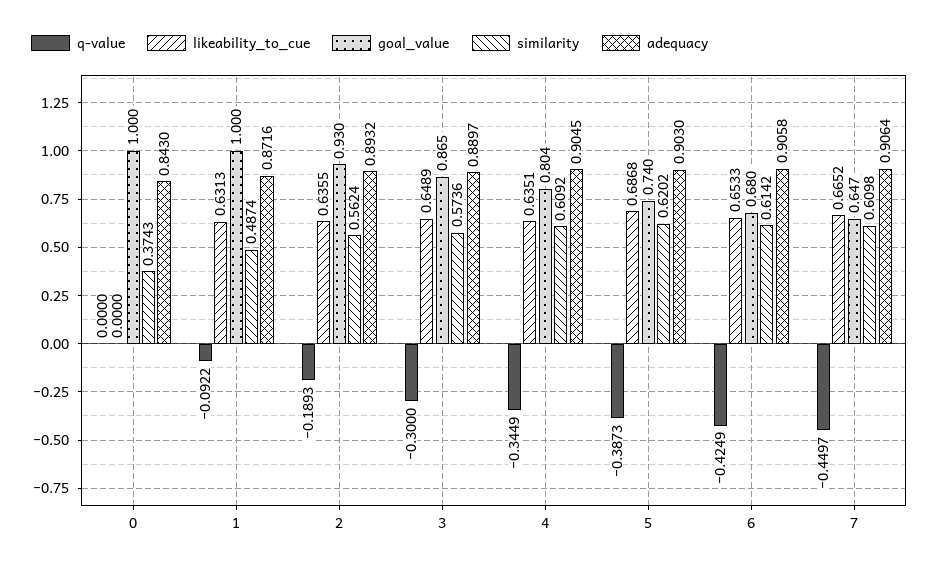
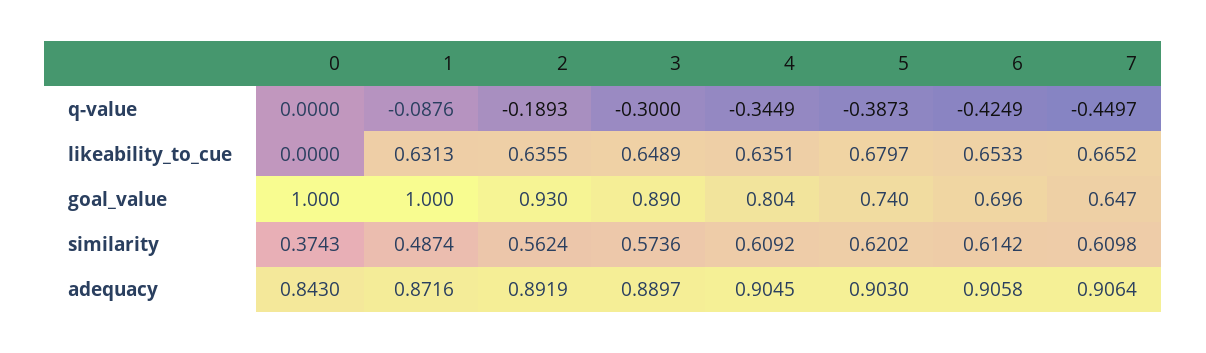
  {
    "q-value": {
      "0": 0,
-     "1": -0.0922,
+     "1": -0.0876,
      "2": -0.1893,
      "3": -0.3,
      "4": -0.3449,
      "5": -0.3873,
      "6": -0.4249,
      "7": -0.4497
    },
    "likeability_to_cue": {
      "0": 0,
      "1": 0.6313,
      "2": 0.6355,
      "3": 0.6489,
      "4": 0.6351,
-     "5": 0.6868,
+     "5": 0.6797,
      "6": 0.6533,
      "7": 0.6652
    },
    "goal_value": {
      "0": 1,
      "1": 1,
      "2": 0.93,
-     "3": 0.865,
+     "3": 0.89,
      "4": 0.804,
      "5": 0.74,
-     "6": 0.68,
+     "6": 0.696,
      "7": 0.647
    },
    "similarity": {
      "0": 0.3743,
      "1": 0.4874,
      "2": 0.5624,
      "3": 0.5736,
      "4": 0.6092,
      "5": 0.6202,
      "6": 0.6142,
      "7": 0.6098
    },
    "adequacy": {
      "0": 0.843,
      "1": 0.8716,
-     "2": 0.8932,
+     "2": 0.8919,
      "3": 0.8897,
      "4": 0.9045,
      "5": 0.903,
      "6": 0.9058,
      "7": 0.9064
    }
  }

